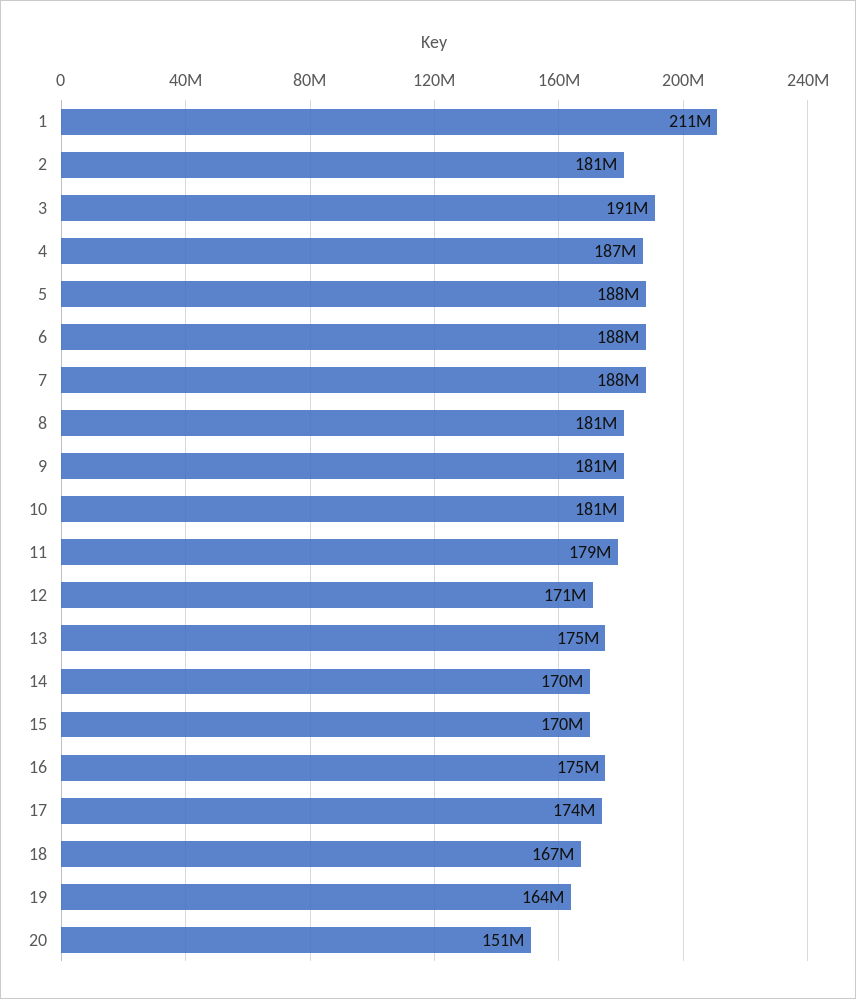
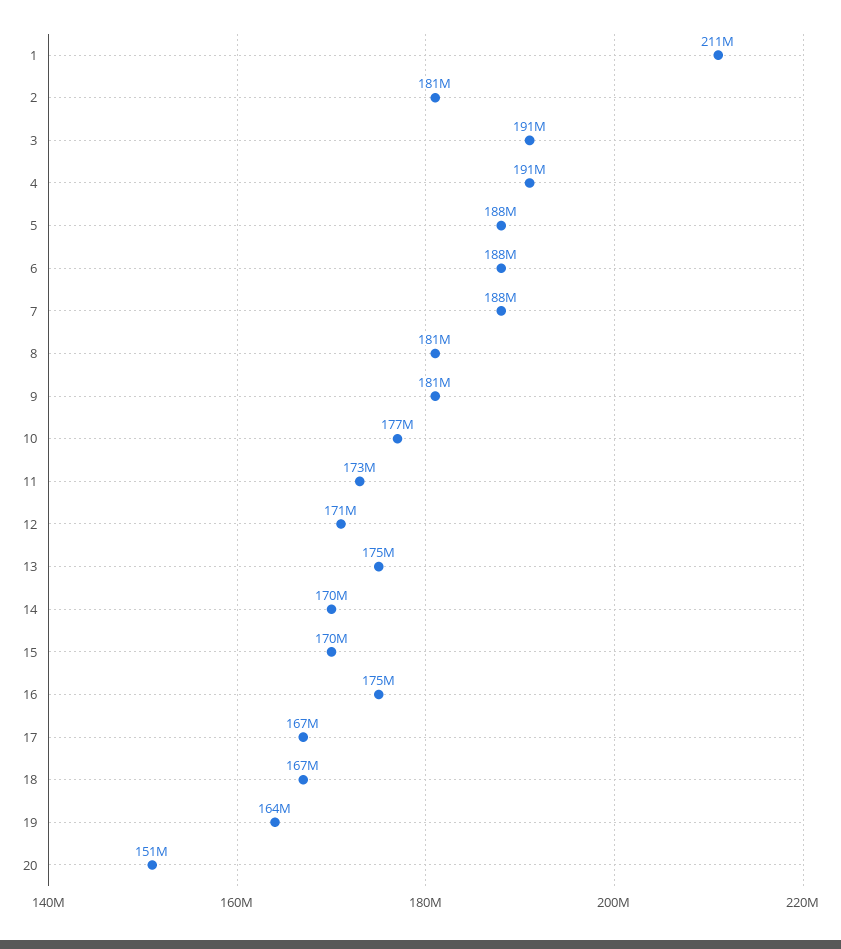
  {
    "1": 211000000,
    "2": 181000000,
    "3": 191000000,
-   "4": 187000000,
+   "4": 191000000,
    "5": 188000000,
    "6": 188000000,
    "7": 188000000,
    "8": 181000000,
    "9": 181000000,
-   "10": 181000000,
+   "10": 177000000,
-   "11": 179000000,
+   "11": 173000000,
    "12": 171000000,
    "13": 175000000,
    "14": 170000000,
    "15": 170000000,
    "16": 175000000,
-   "17": 174000000,
+   "17": 167000000,
    "18": 167000000,
    "19": 164000000,
    "20": 151000000
  }

